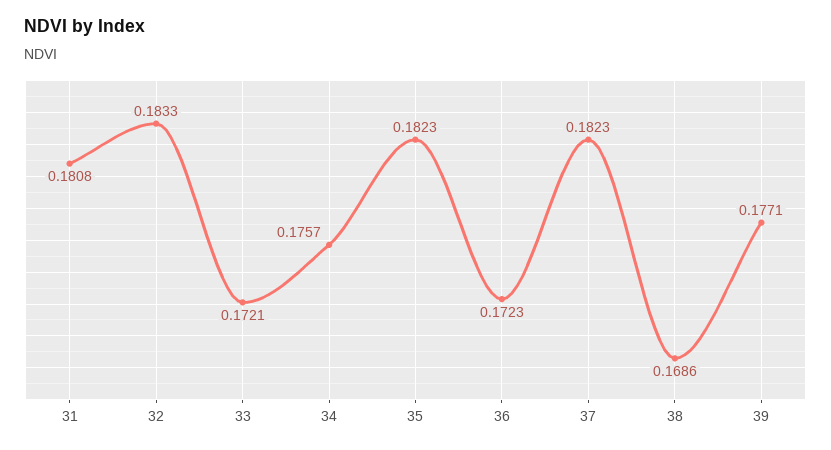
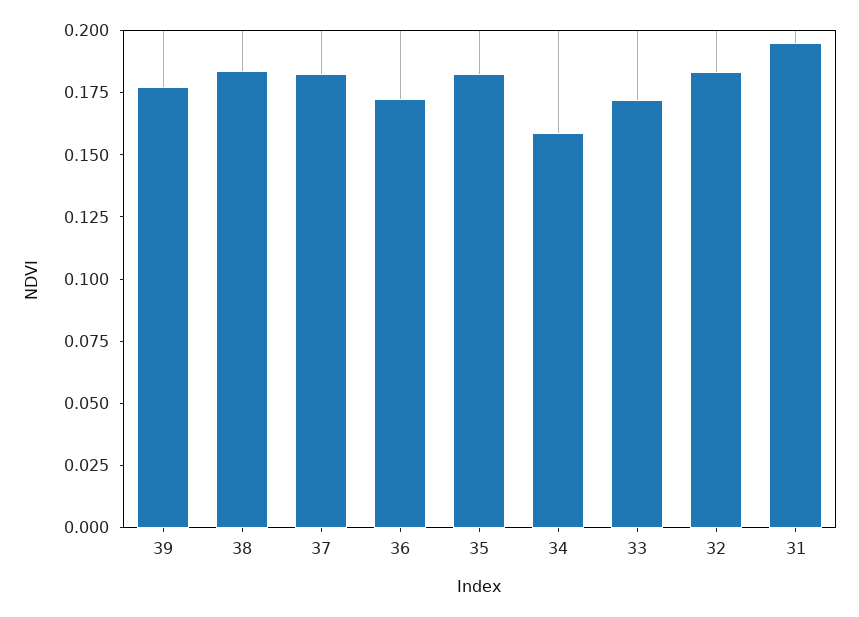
  {
-   "31": 0.1808,
+   "31": 0.195,
    "32": 0.1833,
    "33": 0.1721,
-   "34": 0.1757,
+   "34": 0.16,
    "35": 0.1823,
    "36": 0.1723,
    "37": 0.1823,
-   "38": 0.1686,
+   "38": 0.185,
    "39": 0.1771
  }

